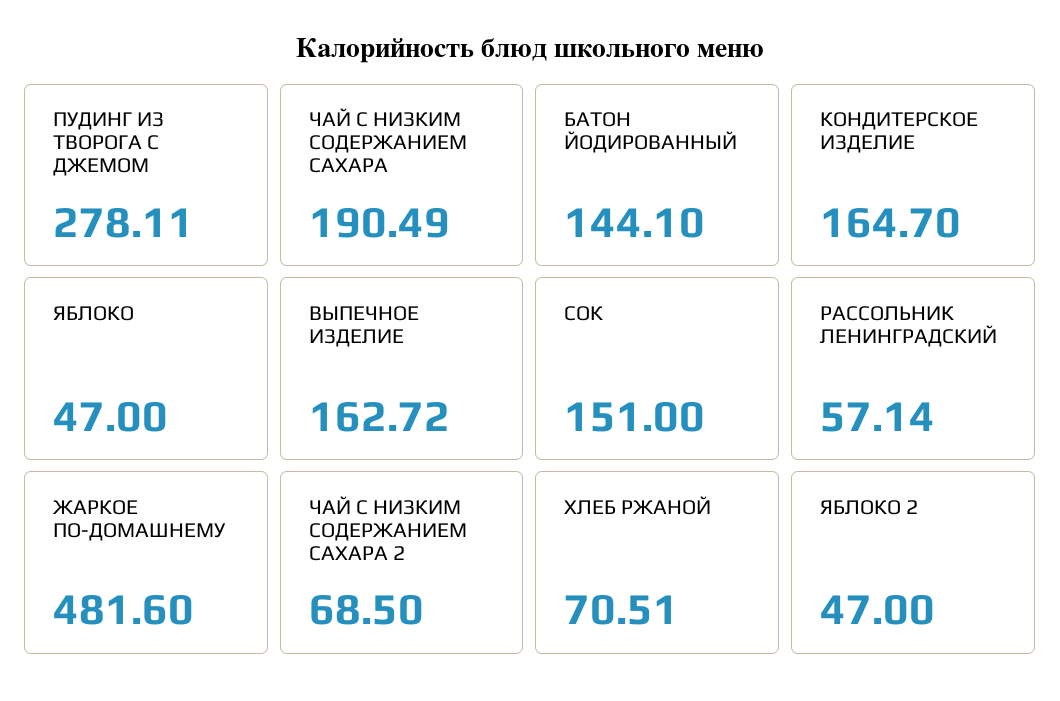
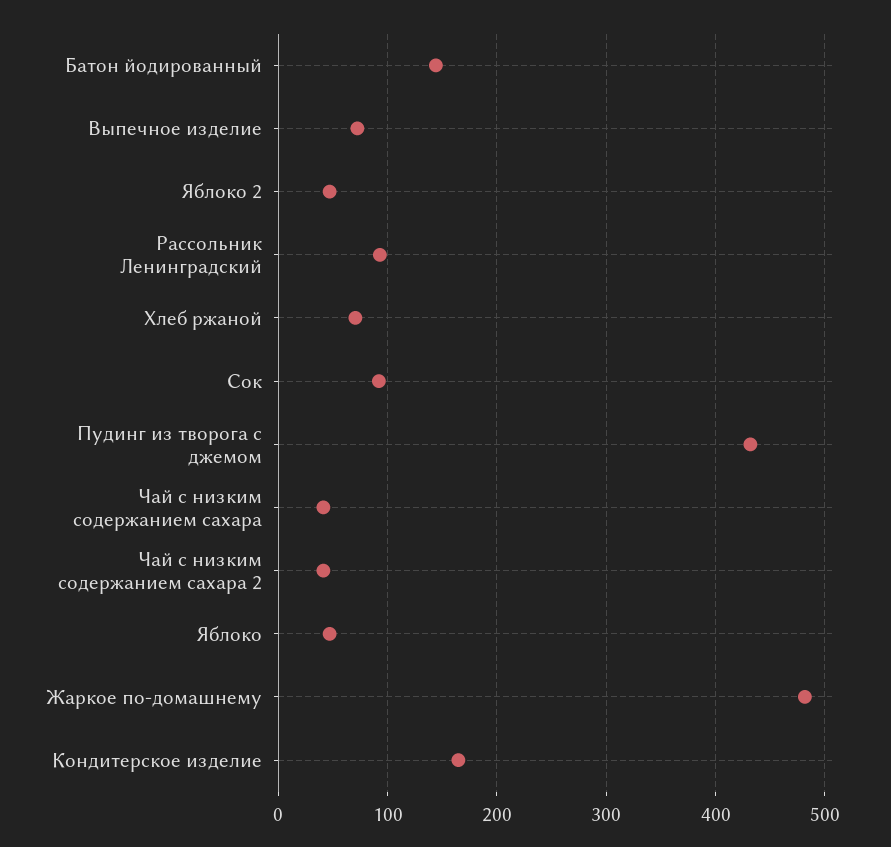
  {
-   "ПУДИНГ ИЗ ТВОРОГА С ДЖЕМОМ": 278.11,
+   "ПУДИНГ ИЗ ТВОРОГА С ДЖЕМОМ": 430,
-   "ЧАЙ С НИЗКИМ СОДЕРЖАНИЕМ САХАРА": 190.49,
+   "ЧАЙ С НИЗКИМ СОДЕРЖАНИЕМ САХАРА": 40,
    "БАТОН ЙОДИРОВАННЫЙ": 144.1,
    "КОНДИТЕРСКОЕ ИЗДЕЛИЕ": 164.7,
    "ЯБЛОКО": 47,
-   "ВЫПЕЧНОЕ ИЗДЕЛИЕ": 162.72,
+   "ВЫПЕЧНОЕ ИЗДЕЛИЕ": 70,
-   "СОК": 151,
+   "СОК": 90,
-   "РАССОЛЬНИК ЛЕНИНГРАДСКИЙ": 57.14,
+   "РАССОЛЬНИК ЛЕНИНГРАДСКИЙ": 90,
    "ЖАРКОЕ ПО-ДОМАШНЕМУ": 481.6,
-   "ЧАЙ С НИЗКИМ СОДЕРЖАНИЕМ САХАРА 2": 68.5,
+   "ЧАЙ С НИЗКИМ СОДЕРЖАНИЕМ САХАРА 2": 40,
    "ХЛЕБ РЖАНОЙ": 70.51,
    "ЯБЛОКО 2": 47
  }

